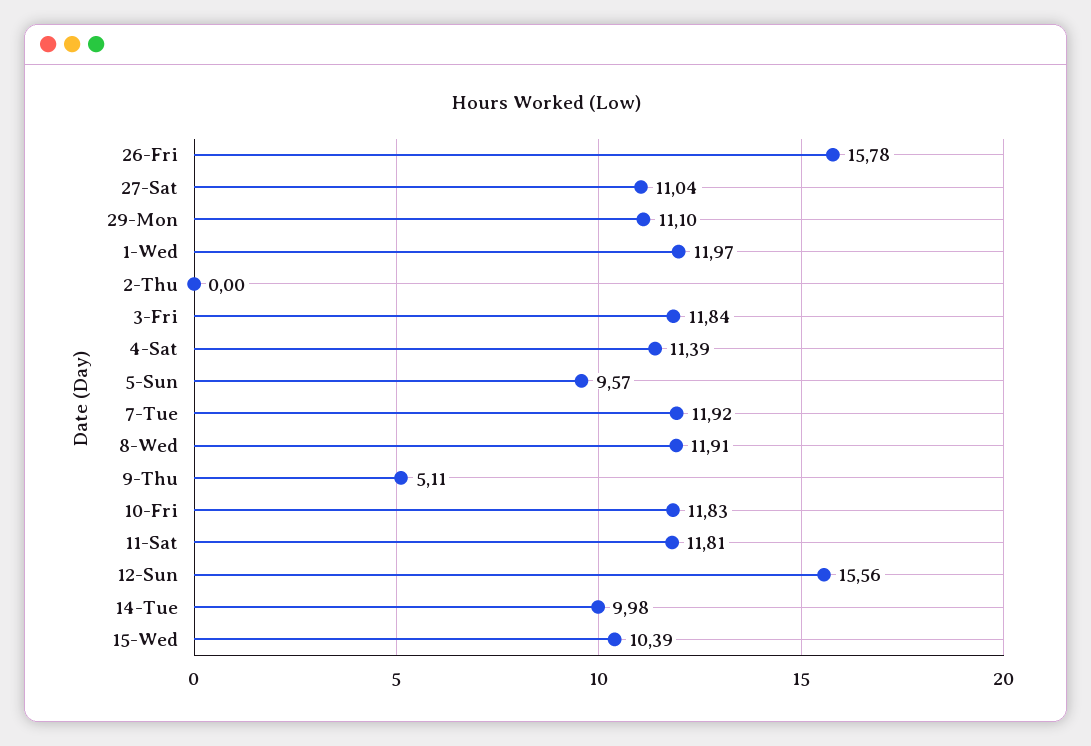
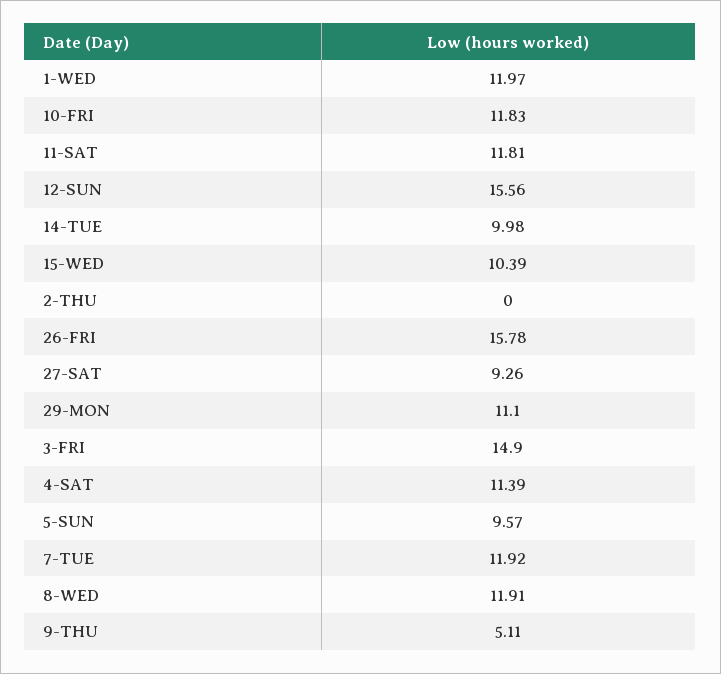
  {
    "26-Fri": 15.78,
-   "27-Sat": 11.04,
+   "27-Sat": 9.26,
    "29-Mon": 11.1,
    "1-Wed": 11.97,
    "2-Thu": 0,
-   "3-Fri": 11.84,
+   "3-Fri": 14.9,
    "4-Sat": 11.39,
    "5-Sun": 9.57,
    "7-Tue": 11.92,
    "8-Wed": 11.91,
    "9-Thu": 5.11,
    "10-Fri": 11.83,
    "11-Sat": 11.81,
    "12-Sun": 15.56,
    "14-Tue": 9.98,
    "15-Wed": 10.39
  }

